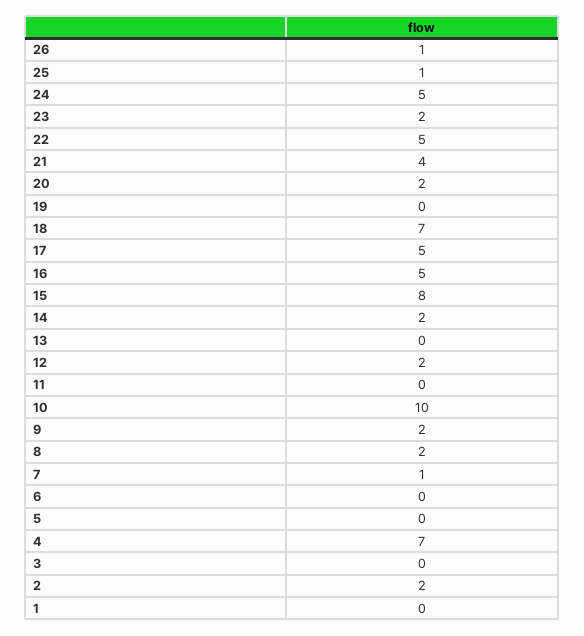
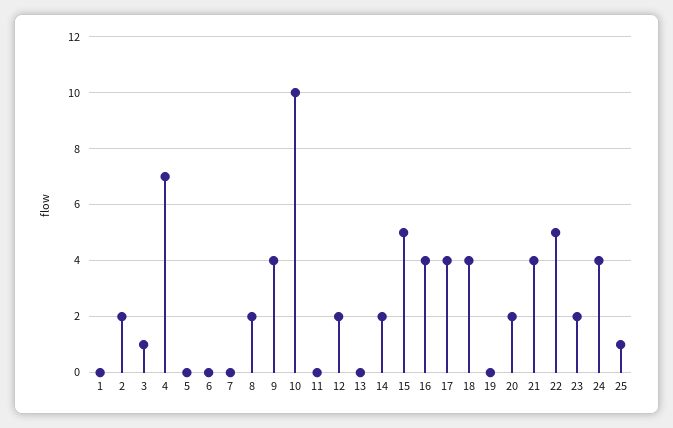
  {
-   "26": 1,
    "25": 1,
-   "24": 5,
+   "24": 4,
    "23": 2,
    "22": 5,
    "21": 4,
    "20": 2,
    "19": 0,
-   "18": 7,
+   "18": 4,
-   "17": 5,
+   "17": 4,
-   "16": 5,
+   "16": 4,
-   "15": 8,
+   "15": 5,
    "14": 2,
    "13": 0,
    "12": 2,
    "11": 0,
    "10": 10,
-   "9": 2,
+   "9": 4,
    "8": 2,
-   "7": 1,
+   "7": 0,
    "6": 0,
    "5": 0,
    "4": 7,
-   "3": 0,
+   "3": 1,
    "2": 2,
    "1": 0
  }

